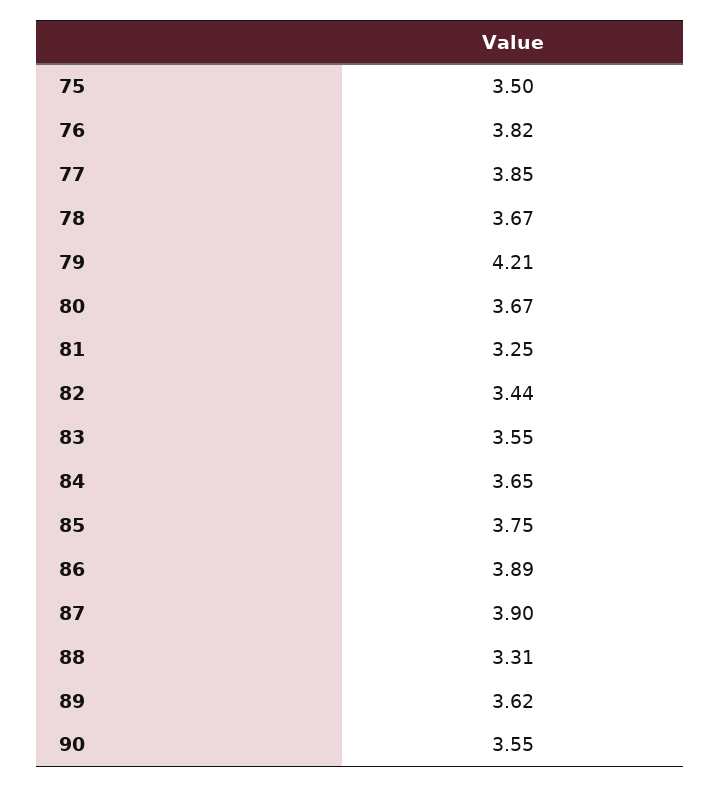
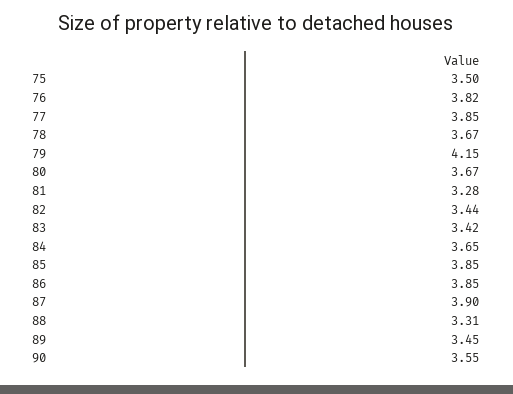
  {
    "75": 3.5,
    "76": 3.82,
    "77": 3.85,
    "78": 3.67,
-   "79": 4.21,
+   "79": 4.15,
    "80": 3.67,
-   "81": 3.25,
+   "81": 3.28,
    "82": 3.44,
-   "83": 3.55,
+   "83": 3.42,
    "84": 3.65,
-   "85": 3.75,
+   "85": 3.85,
-   "86": 3.89,
+   "86": 3.85,
    "87": 3.9,
    "88": 3.31,
-   "89": 3.62,
+   "89": 3.45,
    "90": 3.55
  }

